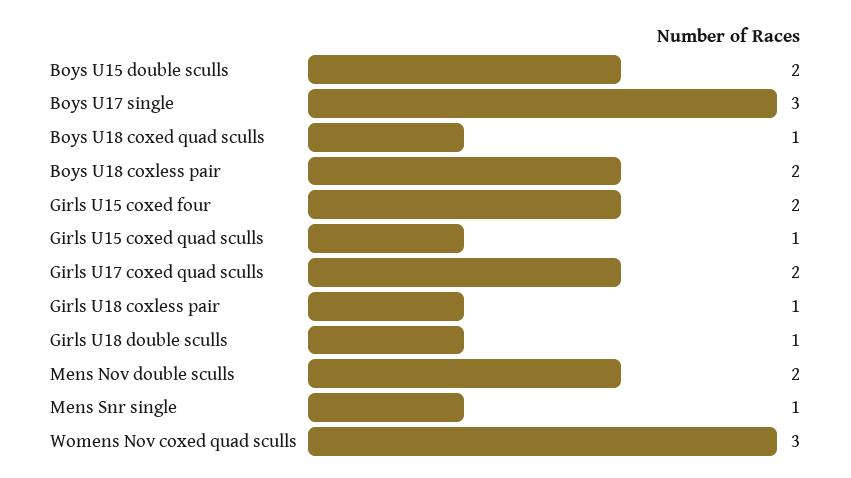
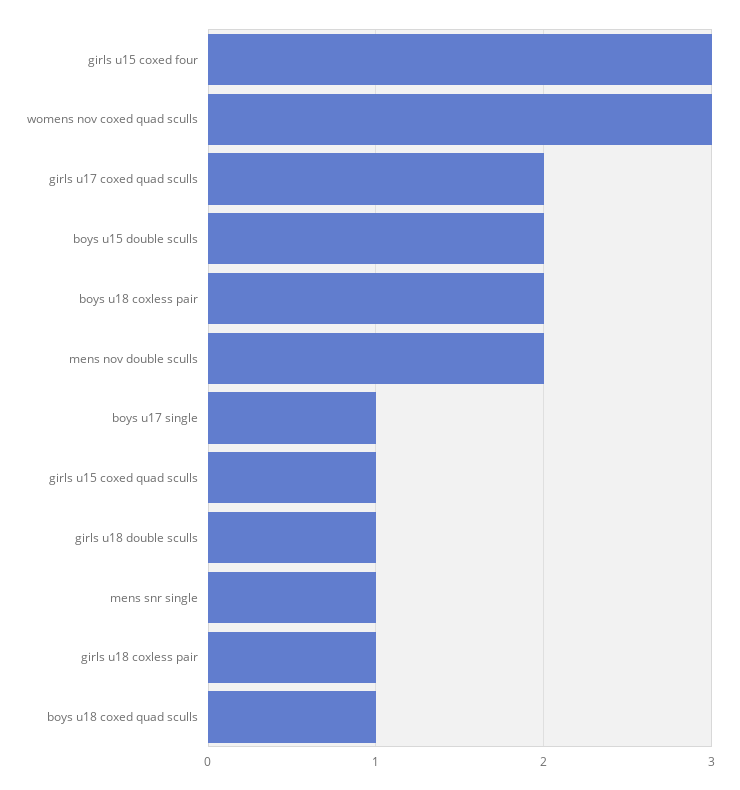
  {
    "Boys U15 double sculls": 2,
-   "Boys U17 single": 3,
+   "Boys U17 single": 1,
    "Boys U18 coxed quad sculls": 1,
    "Boys U18 coxless pair": 2,
-   "Girls U15 coxed four": 2,
+   "Girls U15 coxed four": 3,
    "Girls U15 coxed quad sculls": 1,
    "Girls U17 coxed quad sculls": 2,
    "Girls U18 coxless pair": 1,
    "Girls U18 double sculls": 1,
    "Mens Nov double sculls": 2,
    "Mens Snr single": 1,
    "Womens Nov coxed quad sculls": 3
  }

